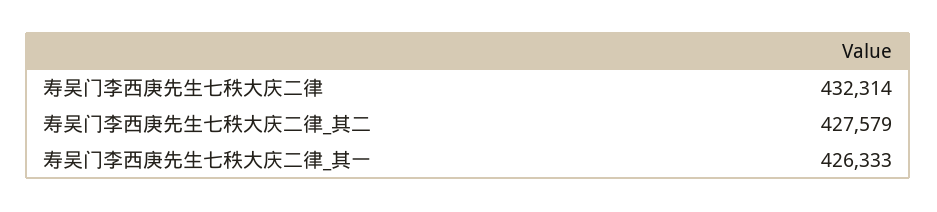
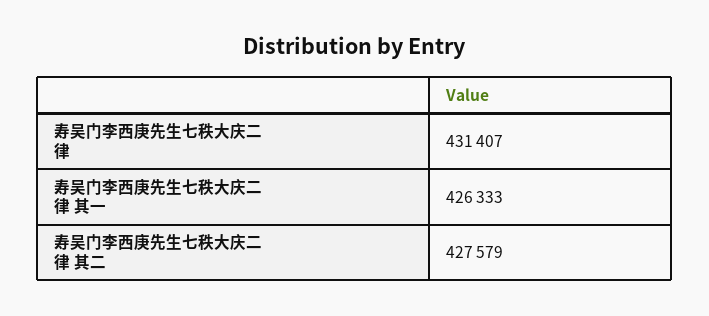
  {
-   "寿吴门李西庚先生七秩大庆二律": 432314,
+   "寿吴门李西庚先生七秩大庆二律": 431407,
    "寿吴门李西庚先生七秩大庆二律_其二": 427579,
    "寿吴门李西庚先生七秩大庆二律_其一": 426333
  }

